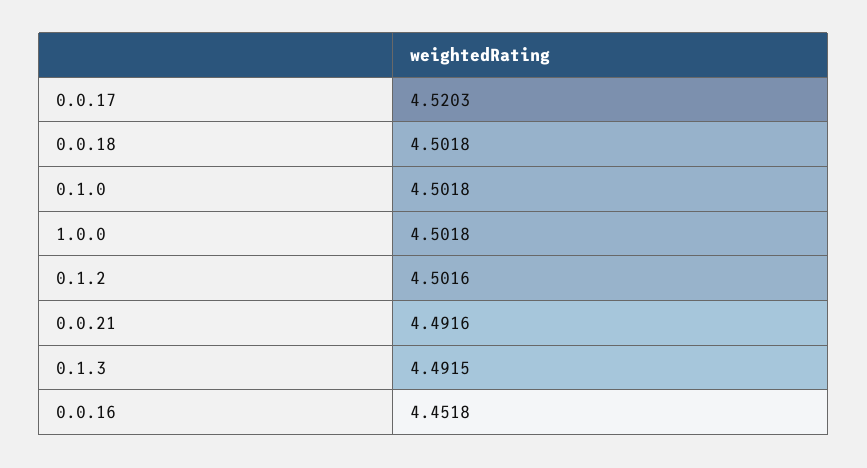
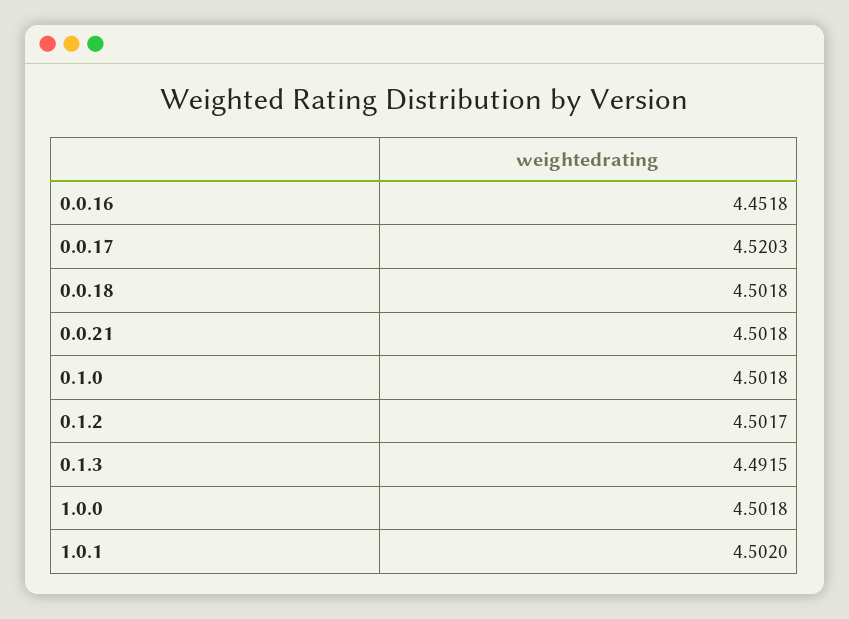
  {
    "0.0.17": 4.5203,
    "0.0.18": 4.5018,
    "0.1.0": 4.5018,
    "1.0.0": 4.5018,
-   "0.1.2": 4.5016,
+   "0.1.2": 4.5017,
-   "0.0.21": 4.4916,
+   "0.0.21": 4.5018,
    "0.1.3": 4.4915,
-   "0.0.16": 4.4518
+   "0.0.16": 4.4518,
+   "1.0.1": 4.502
  }

